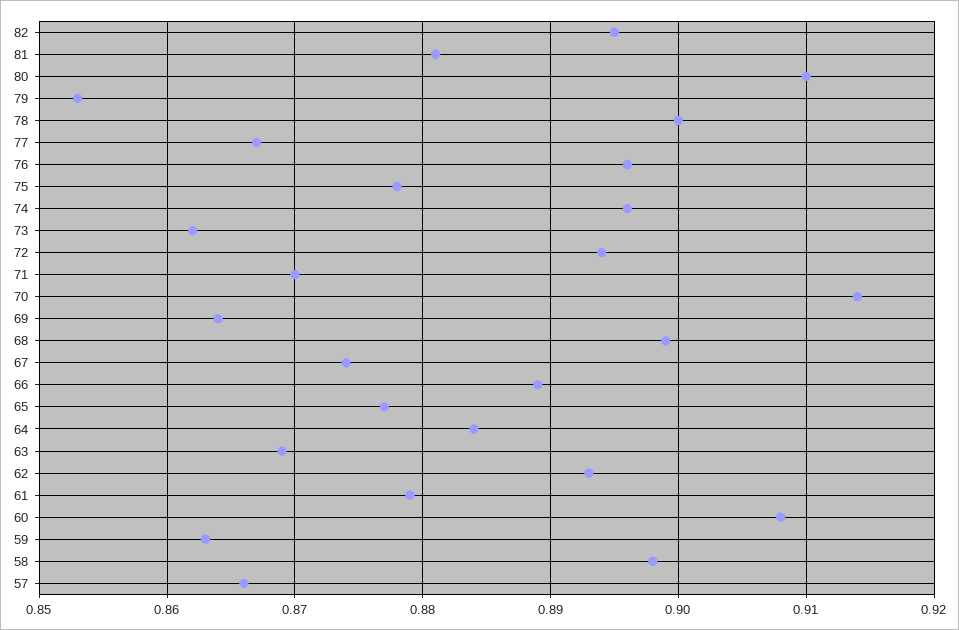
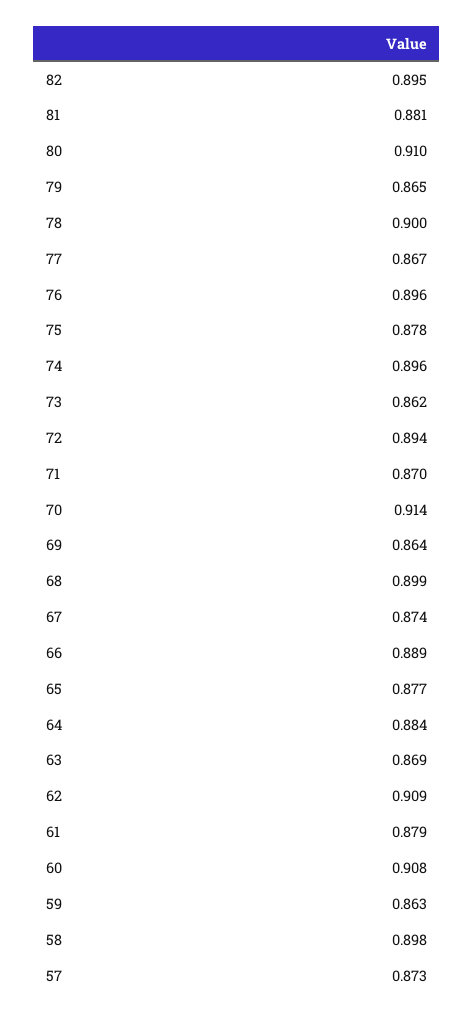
  {
    "82": 0.895,
    "81": 0.881,
    "80": 0.91,
-   "79": 0.853,
+   "79": 0.865,
    "78": 0.9,
    "77": 0.867,
    "76": 0.896,
    "75": 0.878,
    "74": 0.896,
    "73": 0.862,
    "72": 0.894,
    "71": 0.87,
    "70": 0.914,
    "69": 0.864,
    "68": 0.899,
    "67": 0.874,
    "66": 0.889,
    "65": 0.877,
    "64": 0.884,
    "63": 0.869,
-   "62": 0.893,
+   "62": 0.909,
    "61": 0.879,
    "60": 0.908,
    "59": 0.863,
    "58": 0.898,
-   "57": 0.866
+   "57": 0.873
  }

